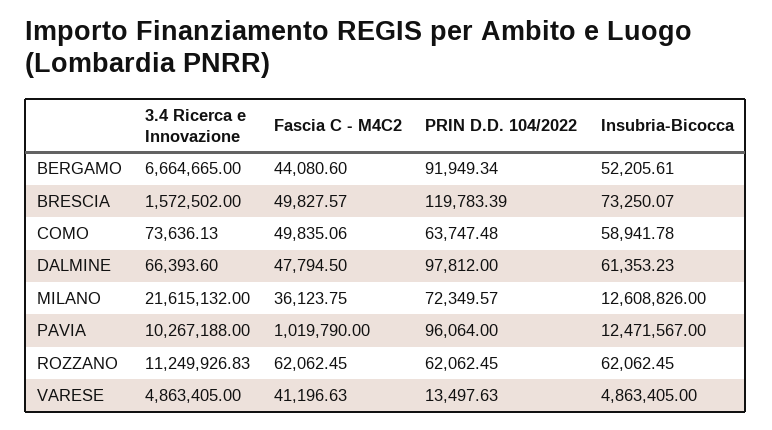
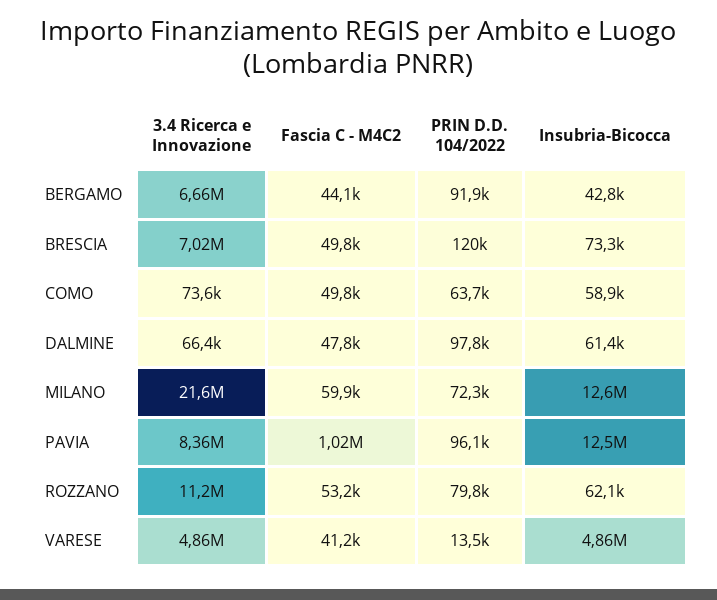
  {
    "3.4 Ricerca e Innovazione": {
      "BERGAMO": 6664665,
-     "BRESCIA": 1572502,
+     "BRESCIA": 7020000,
      "COMO": 73636.13,
      "DALMINE": 66393.6,
      "MILANO": 21615132,
-     "PAVIA": 10267188,
+     "PAVIA": 8360000,
      "ROZZANO": 11249926.83,
      "VARESE": 4863405
    },
    "Fascia C - M4C2": {
      "BERGAMO": 44080.6,
      "BRESCIA": 49827.57,
      "COMO": 49835.06,
      "DALMINE": 47794.5,
-     "MILANO": 36123.75,
+     "MILANO": 59900,
      "PAVIA": 1019790,
-     "ROZZANO": 62062.45,
+     "ROZZANO": 53200,
      "VARESE": 41196.63
    },
    "PRIN D.D. 104/2022": {
      "BERGAMO": 91949.34,
      "BRESCIA": 119783.39,
      "COMO": 63747.48,
      "DALMINE": 97812,
      "MILANO": 72349.57,
      "PAVIA": 96064,
-     "ROZZANO": 62062.45,
+     "ROZZANO": 79800,
      "VARESE": 13497.63
    },
    "Insubria-Bicocca": {
-     "BERGAMO": 52205.61,
+     "BERGAMO": 42800,
      "BRESCIA": 73250.07,
      "COMO": 58941.78,
      "DALMINE": 61353.23,
      "MILANO": 12608826,
      "PAVIA": 12471567,
      "ROZZANO": 62062.45,
      "VARESE": 4863405
    }
  }

